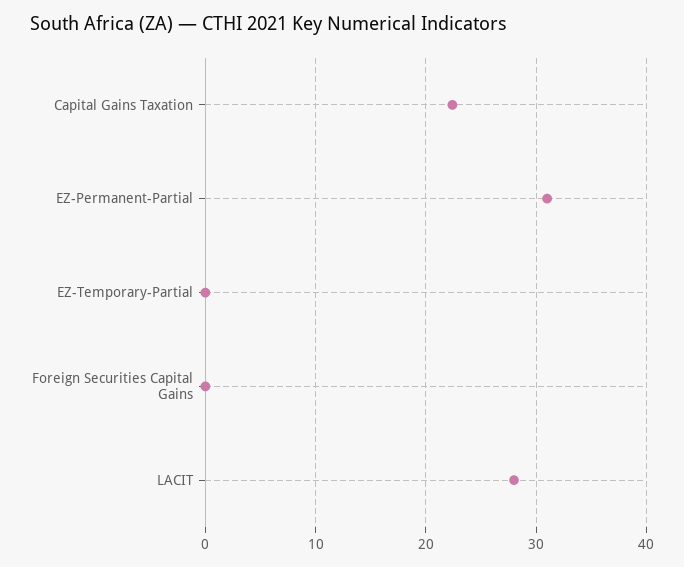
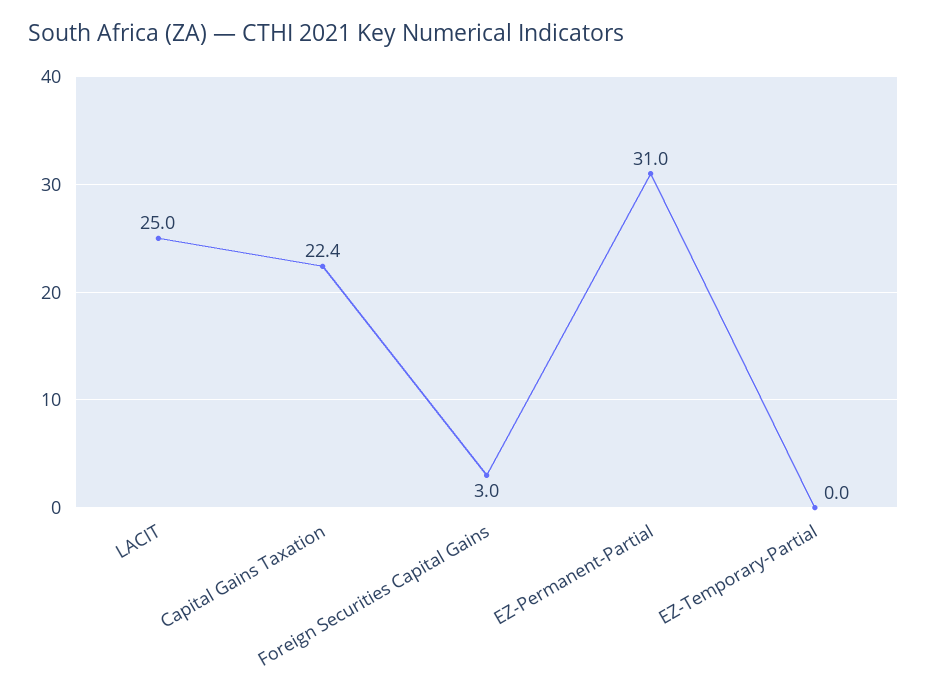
  {
    "Capital Gains Taxation": 22.4,
    "EZ-Permanent-Partial": 31,
    "EZ-Temporary-Partial": 0,
-   "Foreign Securities Capital Gains": 0,
+   "Foreign Securities Capital Gains": 3,
-   "LACIT": 28
+   "LACIT": 25
  }

